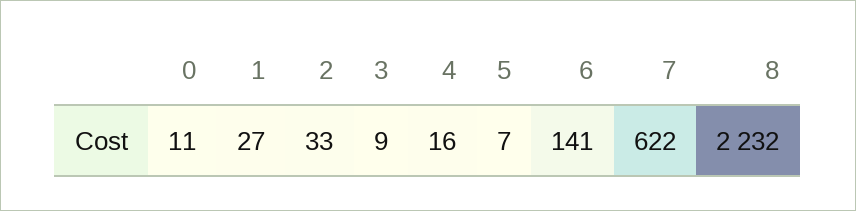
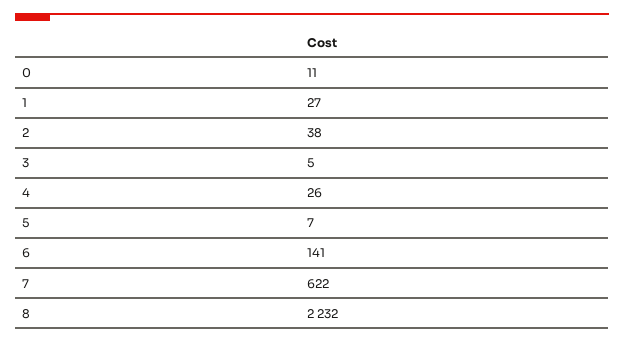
  {
    "0": 11,
    "1": 27,
-   "2": 33,
+   "2": 38,
-   "3": 9,
+   "3": 5,
-   "4": 16,
+   "4": 26,
    "5": 7,
    "6": 141,
    "7": 622,
    "8": 2232
  }

